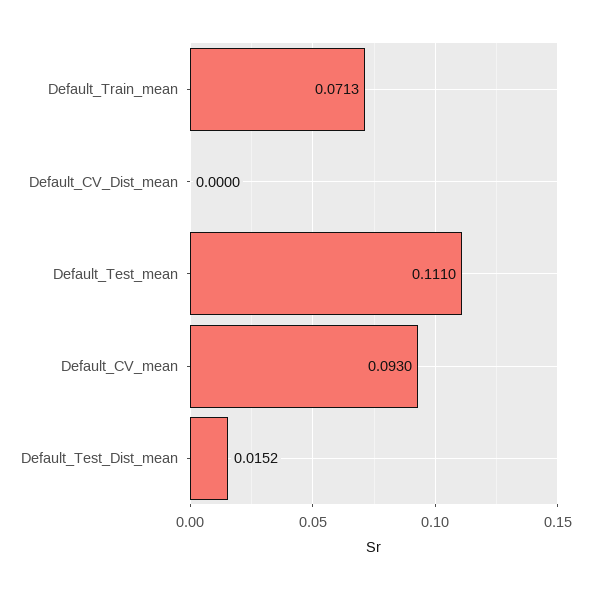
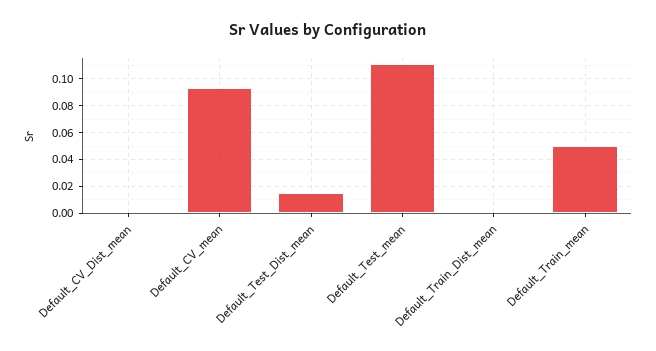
  {
-   "Default_Train_mean": 0.0713,
+   "Default_Train_mean": 0.05,
    "Default_CV_Dist_mean": 0,
    "Default_Test_mean": 0.111,
    "Default_CV_mean": 0.093,
-   "Default_Test_Dist_mean": 0.0152
+   "Default_Test_Dist_mean": 0.0152,
+   "Default_Train_Dist_mean": 0
  }

